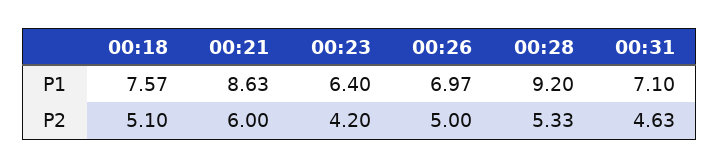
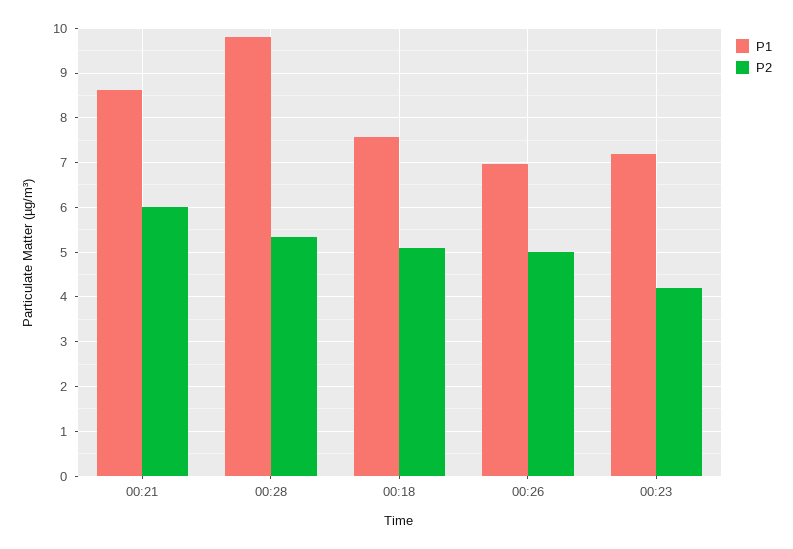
  {
    "P1": {
      "00:18": 7.57,
      "00:21": 8.63,
-     "00:23": 6.4,
+     "00:23": 7.2,
      "00:26": 6.97,
-     "00:28": 9.2,
+     "00:28": 9.8
-     "00:31": 7.1
    },
    "P2": {
      "00:18": 5.1,
      "00:21": 6,
      "00:23": 4.2,
      "00:26": 5,
-     "00:28": 5.33,
+     "00:28": 5.33
-     "00:31": 4.63
    }
  }

